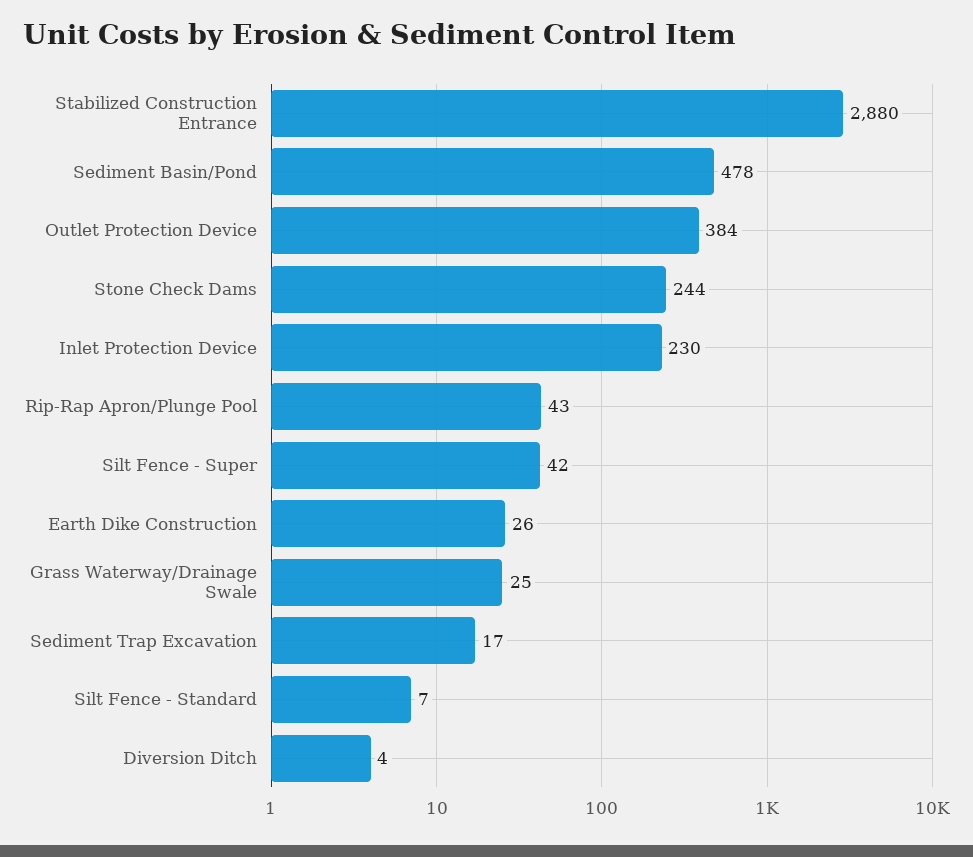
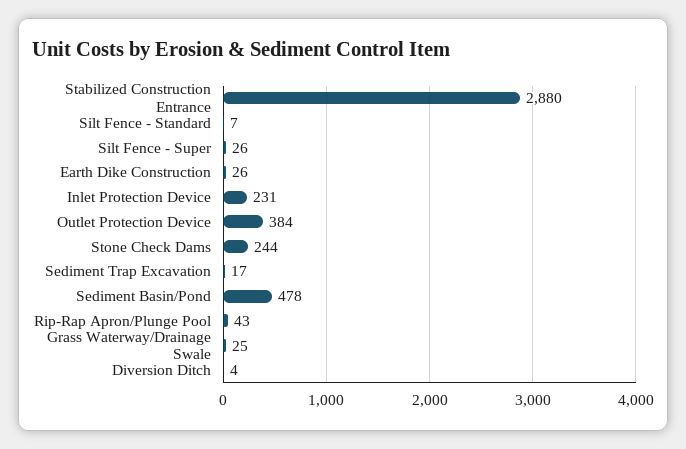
  {
    "Stabilized Construction Entrance": 2880,
    "Sediment Basin/Pond": 478,
    "Outlet Protection Device": 384,
    "Stone Check Dams": 244,
-   "Inlet Protection Device": 230,
+   "Inlet Protection Device": 231,
    "Rip-Rap Apron/Plunge Pool": 43,
-   "Silt Fence - Super": 42,
+   "Silt Fence - Super": 26,
    "Earth Dike Construction": 26,
    "Grass Waterway/Drainage Swale": 25,
    "Sediment Trap Excavation": 17,
    "Silt Fence - Standard": 7,
    "Diversion Ditch": 4
  }

